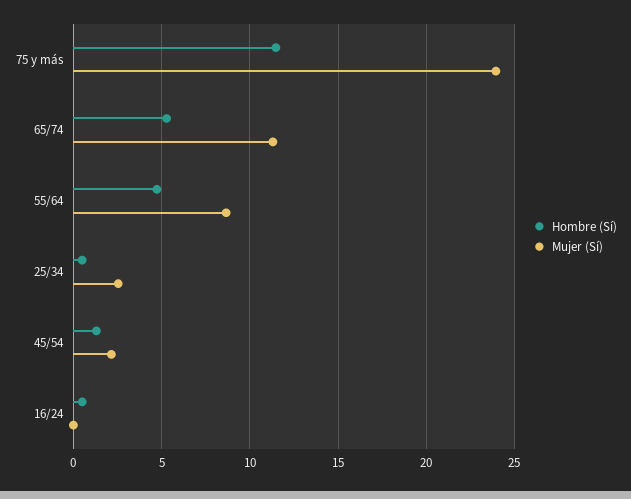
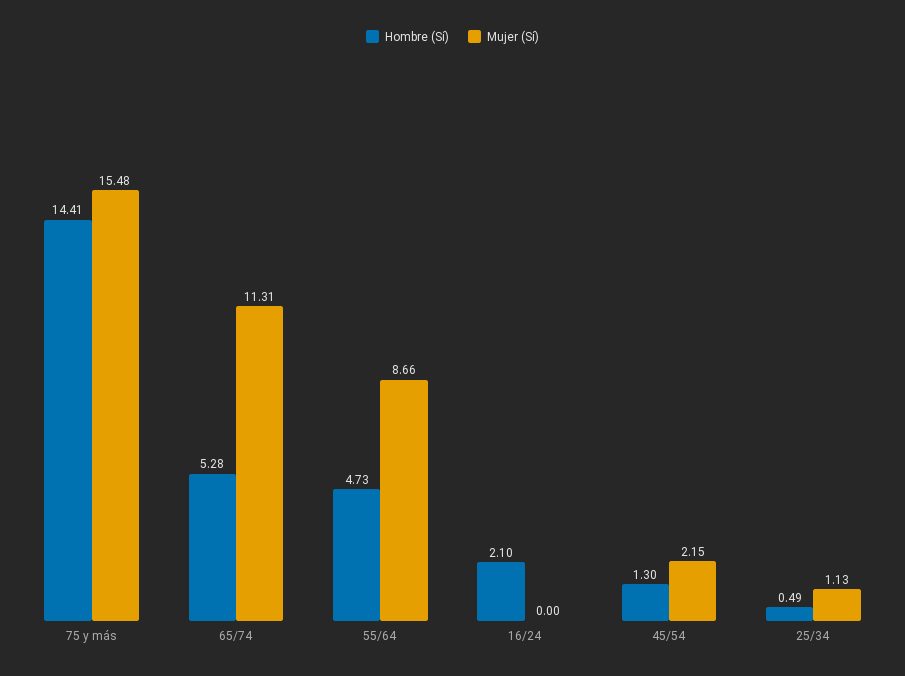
  {
    "Hombre (Sí)": {
-     "75 y más": 11.5,
+     "75 y más": 14.41,
      "65/74": 5.28,
      "55/64": 4.73,
      "25/34": 0.49,
      "45/54": 1.3,
-     "16/24": 0.5
+     "16/24": 2.1
    },
    "Mujer (Sí)": {
-     "75 y más": 24,
+     "75 y más": 15.48,
      "65/74": 11.31,
      "55/64": 8.66,
-     "25/34": 2.5,
+     "25/34": 1.13,
      "45/54": 2.15,
      "16/24": 0
    }
  }

